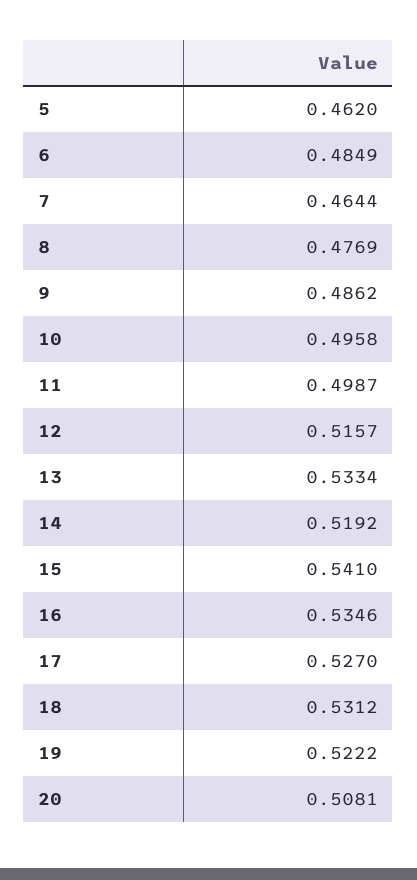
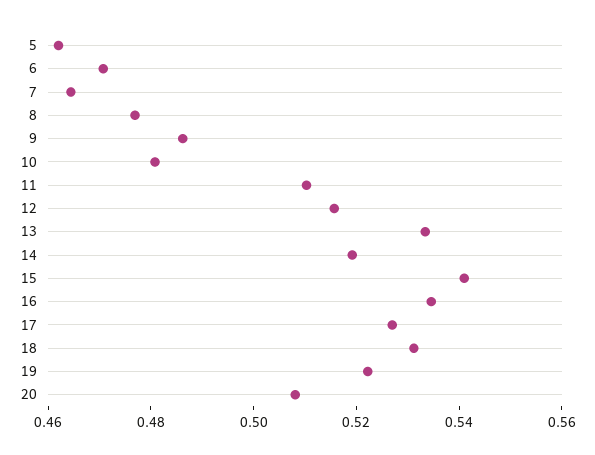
  {
    "5": 0.462,
-   "6": 0.4849,
+   "6": 0.47,
    "7": 0.4644,
    "8": 0.4769,
    "9": 0.4862,
-   "10": 0.4958,
+   "10": 0.48,
-   "11": 0.4987,
+   "11": 0.51,
    "12": 0.5157,
    "13": 0.5334,
    "14": 0.5192,
    "15": 0.541,
    "16": 0.5346,
    "17": 0.527,
    "18": 0.5312,
    "19": 0.5222,
    "20": 0.5081
  }

